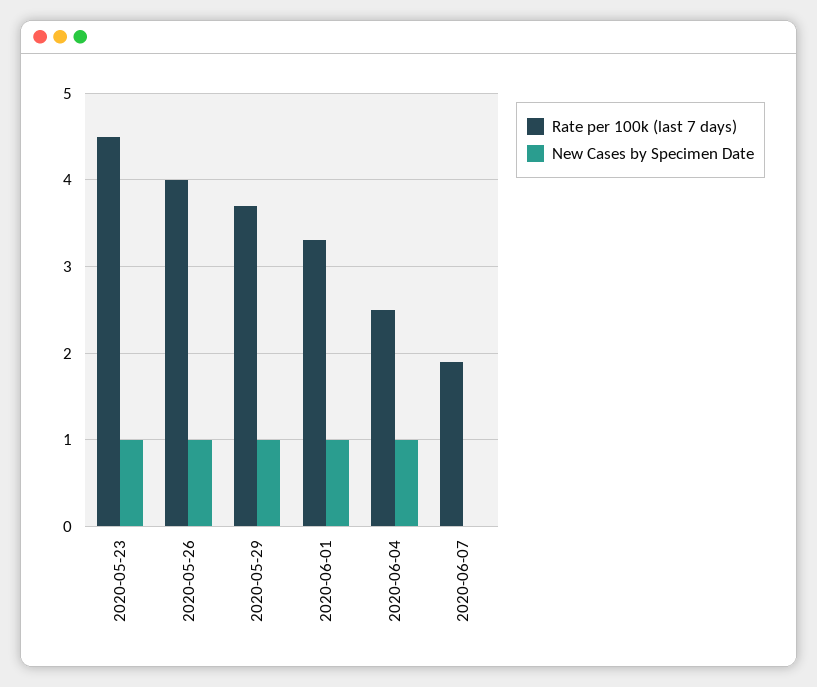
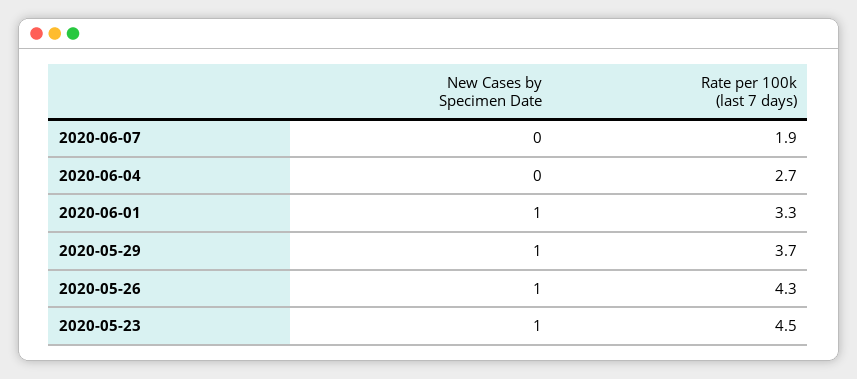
  {
    "Rate per 100k (last 7 days)": {
      "2020-05-23": 4.5,
-     "2020-05-26": 4,
+     "2020-05-26": 4.3,
      "2020-05-29": 3.7,
      "2020-06-01": 3.3,
-     "2020-06-04": 2.5,
+     "2020-06-04": 2.7,
      "2020-06-07": 1.9
    },
    "New Cases by Specimen Date": {
      "2020-05-23": 1,
      "2020-05-26": 1,
      "2020-05-29": 1,
      "2020-06-01": 1,
-     "2020-06-04": 1,
+     "2020-06-04": 0,
      "2020-06-07": 0
    }
  }

